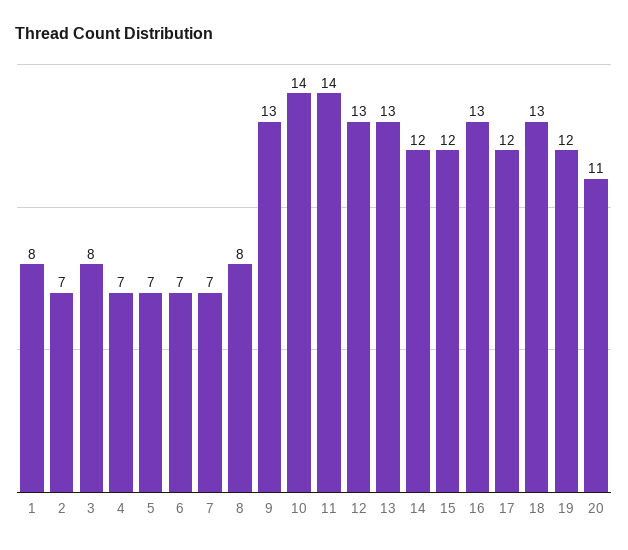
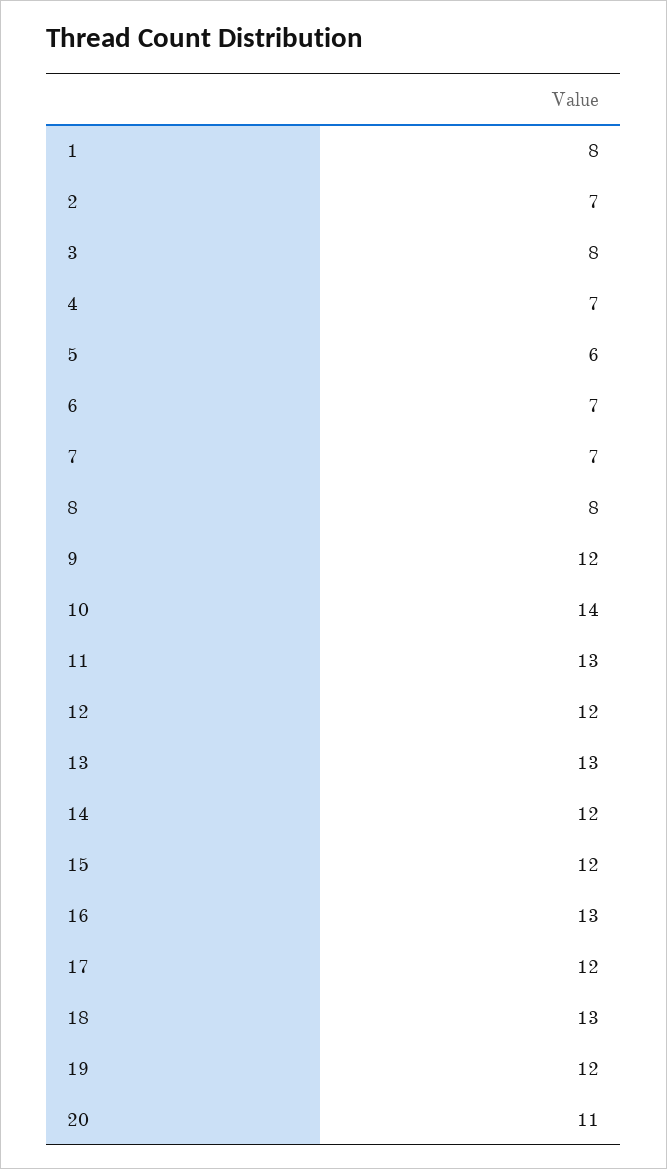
  {
    "1": 8,
    "2": 7,
    "3": 8,
    "4": 7,
-   "5": 7,
+   "5": 6,
    "6": 7,
    "7": 7,
    "8": 8,
-   "9": 13,
+   "9": 12,
    "10": 14,
-   "11": 14,
+   "11": 13,
-   "12": 13,
+   "12": 12,
    "13": 13,
    "14": 12,
    "15": 12,
    "16": 13,
    "17": 12,
    "18": 13,
    "19": 12,
    "20": 11
  }

